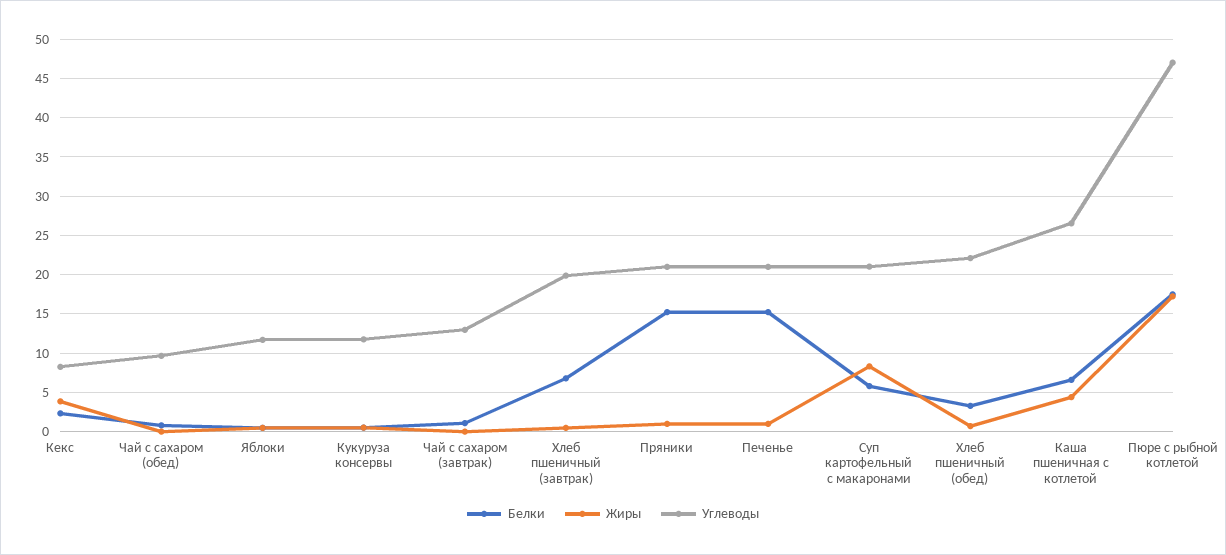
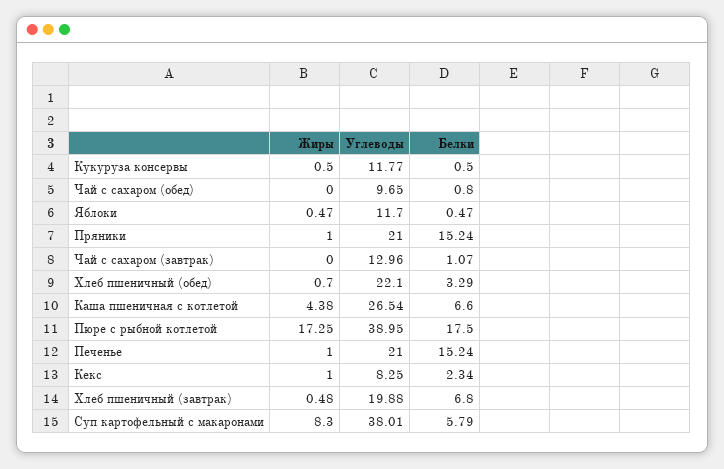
  {
    "Белки": {
      "Кекс": 2.34,
      "Чай с сахаром (обед)": 0.8,
      "Яблоки": 0.47,
      "Кукуруза консервы": 0.5,
      "Чай с сахаром (завтрак)": 1.07,
      "Хлеб пшеничный (завтрак)": 6.8,
      "Пряники": 15.24,
      "Печенье": 15.24,
      "Суп картофельный с макаронами": 5.79,
      "Хлеб пшеничный (обед)": 3.29,
      "Каша пшеничная с котлетой": 6.6,
      "Пюре с рыбной котлетой": 17.5
    },
    "Жиры": {
-     "Кекс": 4,
+     "Кекс": 1,
      "Чай с сахаром (обед)": 0,
      "Яблоки": 0.47,
      "Кукуруза консервы": 0.5,
      "Чай с сахаром (завтрак)": 0,
      "Хлеб пшеничный (завтрак)": 0.48,
      "Пряники": 1,
      "Печенье": 1,
      "Суп картофельный с макаронами": 8.3,
      "Хлеб пшеничный (обед)": 0.7,
      "Каша пшеничная с котлетой": 4.38,
      "Пюре с рыбной котлетой": 17.25
    },
    "Углеводы": {
      "Кекс": 8.25,
      "Чай с сахаром (обед)": 9.65,
      "Яблоки": 11.7,
      "Кукуруза консервы": 11.77,
      "Чай с сахаром (завтрак)": 12.96,
      "Хлеб пшеничный (завтрак)": 19.88,
      "Пряники": 21,
      "Печенье": 21,
-     "Суп картофельный с макаронами": 21,
+     "Суп картофельный с макаронами": 38.01,
      "Хлеб пшеничный (обед)": 22.1,
      "Каша пшеничная с котлетой": 26.54,
-     "Пюре с рыбной котлетой": 47
+     "Пюре с рыбной котлетой": 38.95
    }
  }

